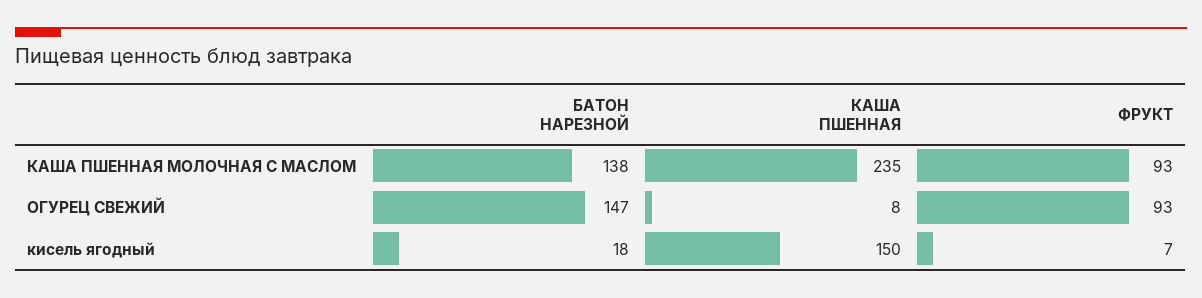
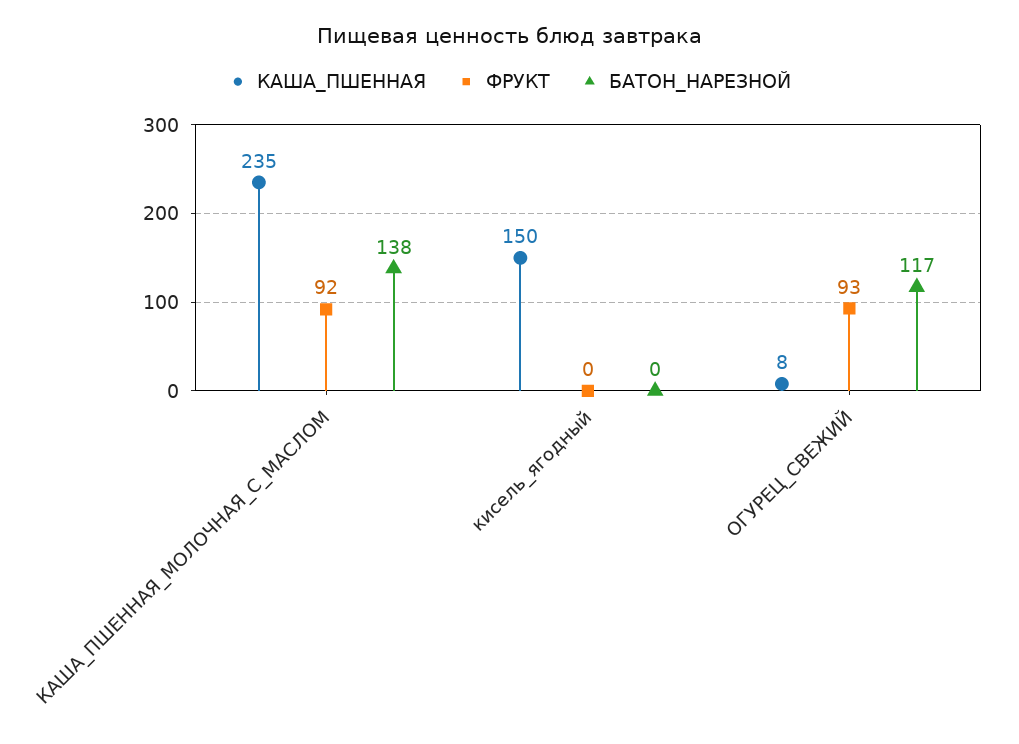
  {
    "БАТОН НАРЕЗНОЙ": {
      "КАША ПШЕННАЯ МОЛОЧНАЯ С МАСЛОМ": 138,
-     "ОГУРЕЦ СВЕЖИЙ": 147,
+     "ОГУРЕЦ СВЕЖИЙ": 117,
-     "кисель ягодный": 18
+     "кисель ягодный": 0
    },
    "КАША ПШЕННАЯ": {
      "КАША ПШЕННАЯ МОЛОЧНАЯ С МАСЛОМ": 235,
      "ОГУРЕЦ СВЕЖИЙ": 8,
      "кисель ягодный": 150
    },
    "ФРУКТ": {
-     "КАША ПШЕННАЯ МОЛОЧНАЯ С МАСЛОМ": 93,
+     "КАША ПШЕННАЯ МОЛОЧНАЯ С МАСЛОМ": 92,
      "ОГУРЕЦ СВЕЖИЙ": 93,
-     "кисель ягодный": 7
+     "кисель ягодный": 0
    }
  }

